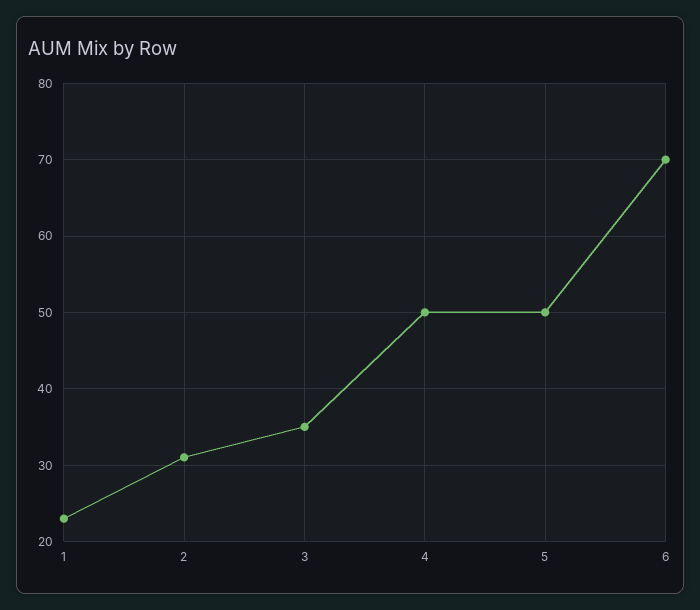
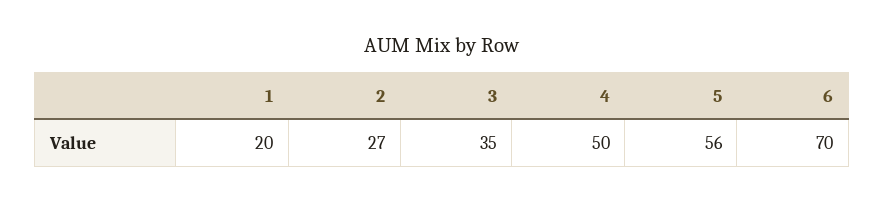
  {
-   "1": 23,
+   "1": 20,
-   "2": 31,
+   "2": 27,
    "3": 35,
    "4": 50,
-   "5": 50,
+   "5": 56,
    "6": 70
  }

